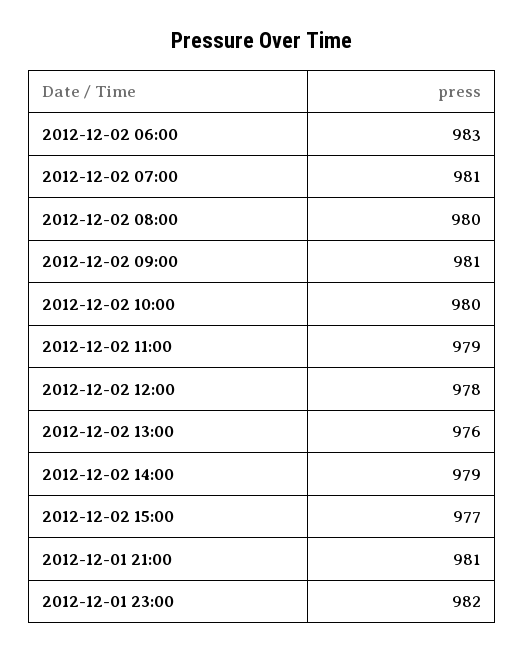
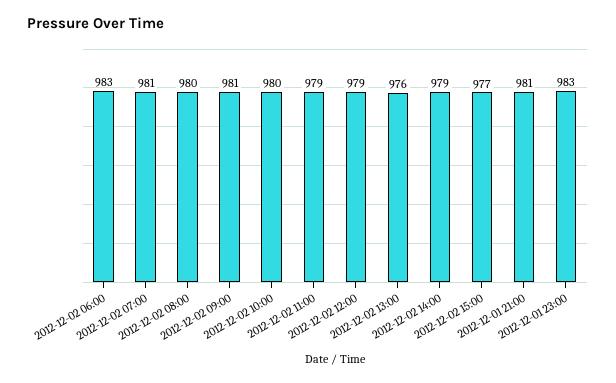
  {
    "2012-12-02 06:00": 983,
    "2012-12-02 07:00": 981,
    "2012-12-02 08:00": 980,
    "2012-12-02 09:00": 981,
    "2012-12-02 10:00": 980,
    "2012-12-02 11:00": 979,
-   "2012-12-02 12:00": 978,
+   "2012-12-02 12:00": 979,
    "2012-12-02 13:00": 976,
    "2012-12-02 14:00": 979,
    "2012-12-02 15:00": 977,
    "2012-12-01 21:00": 981,
-   "2012-12-01 23:00": 982
+   "2012-12-01 23:00": 983
  }

